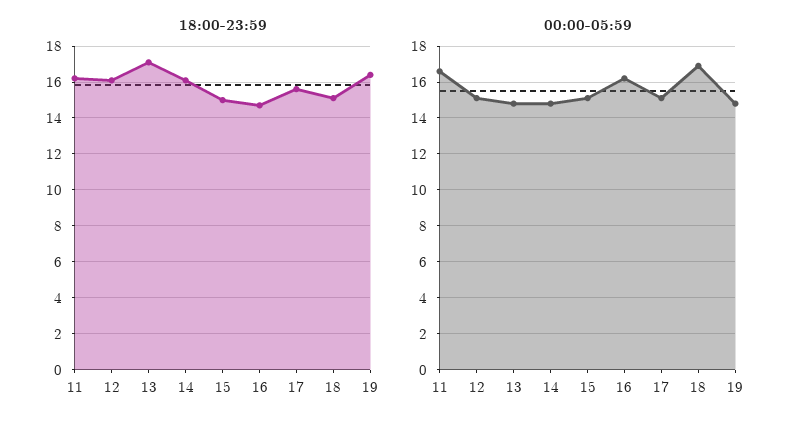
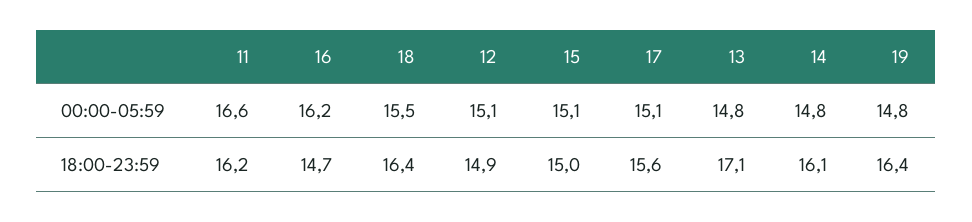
  {
    "18:00-23:59": {
      "11": 16.2,
-     "12": 16,
+     "12": 14.9,
      "13": 17.1,
      "14": 16.1,
      "15": 15,
      "16": 14.7,
      "17": 15.6,
-     "18": 15,
+     "18": 16.4,
      "19": 16.4
    },
    "00:00-05:59": {
      "11": 16.6,
      "12": 15.1,
      "13": 14.8,
      "14": 14.8,
      "15": 15.1,
      "16": 16.2,
      "17": 15.1,
-     "18": 17,
+     "18": 15.5,
      "19": 14.8
    }
  }

